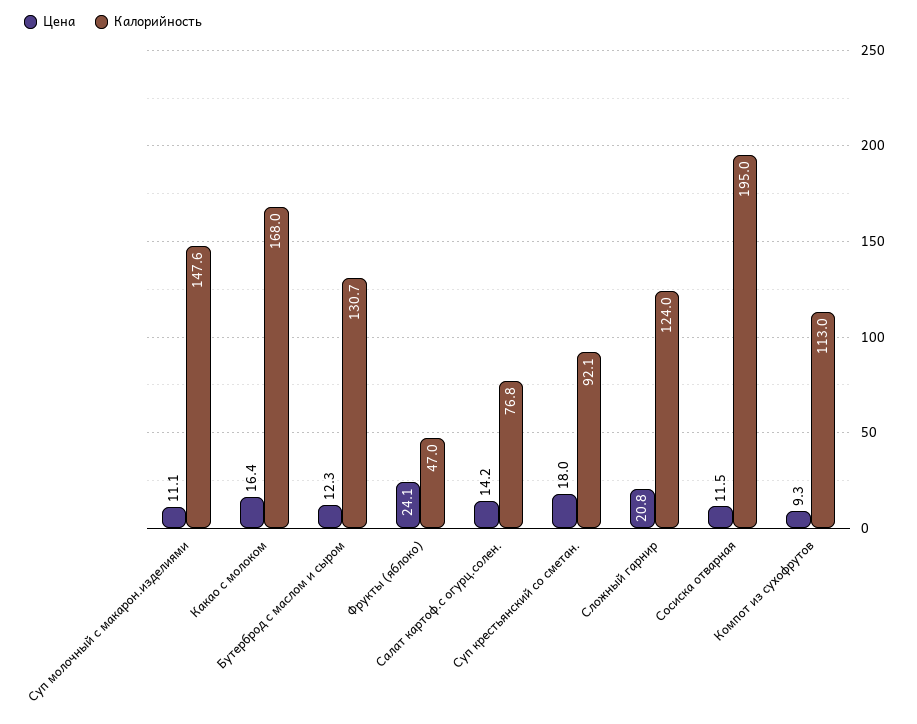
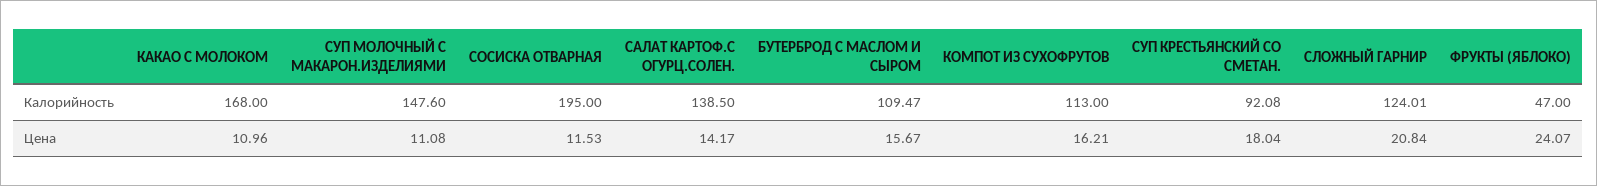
  {
    "Цена": {
      "Суп молочный с макарон.изделиями": 11.08,
-     "Какао с молоком": 16.4,
+     "Какао с молоком": 10.96,
-     "Бутерброд с маслом и сыром": 12.3,
+     "Бутерброд с маслом и сыром": 15.67,
      "Фрукты (яблоко)": 24.07,
      "Салат картоф.с огурц.солен.": 14.17,
      "Суп крестьянский со сметан.": 18.04,
      "Сложный гарнир": 20.84,
      "Сосиска отварная": 11.53,
-     "Компот из сухофрутов": 9.3
+     "Компот из сухофрутов": 16.21
    },
    "Калорийность": {
      "Суп молочный с макарон.изделиями": 147.6,
      "Какао с молоком": 168,
-     "Бутерброд с маслом и сыром": 130.7,
+     "Бутерброд с маслом и сыром": 109.47,
      "Фрукты (яблоко)": 47,
-     "Салат картоф.с огурц.солен.": 76.8,
+     "Салат картоф.с огурц.солен.": 138.5,
      "Суп крестьянский со сметан.": 92.08,
      "Сложный гарнир": 124.01,
      "Сосиска отварная": 195,
      "Компот из сухофрутов": 113
    }
  }

